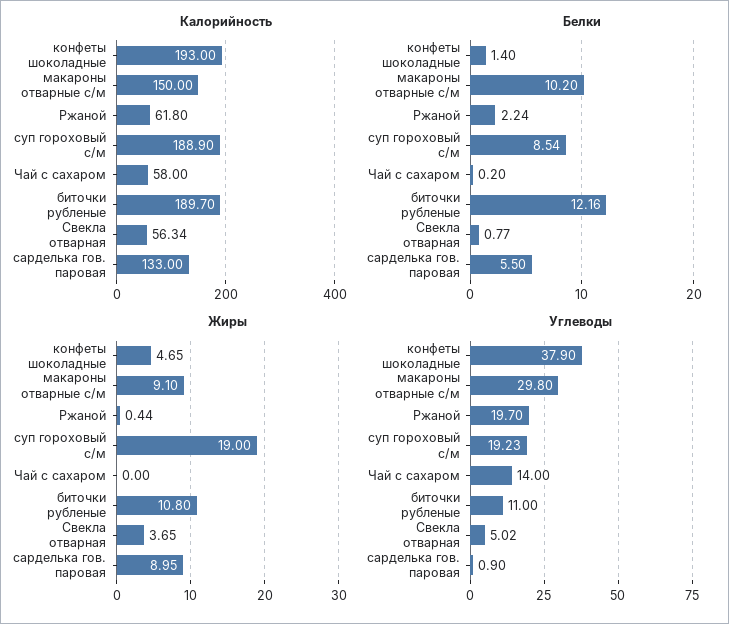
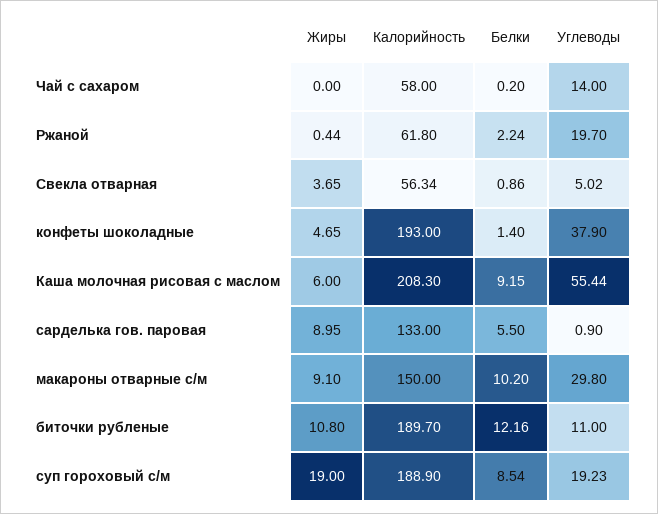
  {
    "Калорийность": {
      "конфеты шоколадные": 193,
      "макароны отварные с/м": 150,
      "Ржаной": 61.8,
      "суп гороховый с/м": 188.9,
      "Чай с сахаром": 58,
      "биточки рубленые": 189.7,
      "Свекла отварная": 56.34,
-     "сарделька гов. паровая": 133
+     "сарделька гов. паровая": 133,
+     "Каша молочная рисовая с маслом": 208.3
    },
    "Белки": {
      "конфеты шоколадные": 1.4,
      "макароны отварные с/м": 10.2,
      "Ржаной": 2.24,
      "суп гороховый с/м": 8.54,
      "Чай с сахаром": 0.2,
      "биточки рубленые": 12.16,
-     "Свекла отварная": 0.77,
+     "Свекла отварная": 0.86,
-     "сарделька гов. паровая": 5.5
+     "сарделька гов. паровая": 5.5,
+     "Каша молочная рисовая с маслом": 9.15
    },
    "Жиры": {
      "конфеты шоколадные": 4.65,
      "макароны отварные с/м": 9.1,
      "Ржаной": 0.44,
      "суп гороховый с/м": 19,
      "Чай с сахаром": 0,
      "биточки рубленые": 10.8,
      "Свекла отварная": 3.65,
-     "сарделька гов. паровая": 8.95
+     "сарделька гов. паровая": 8.95,
+     "Каша молочная рисовая с маслом": 6
    },
    "Углеводы": {
      "конфеты шоколадные": 37.9,
      "макароны отварные с/м": 29.8,
      "Ржаной": 19.7,
      "суп гороховый с/м": 19.23,
      "Чай с сахаром": 14,
      "биточки рубленые": 11,
      "Свекла отварная": 5.02,
-     "сарделька гов. паровая": 0.9
+     "сарделька гов. паровая": 0.9,
+     "Каша молочная рисовая с маслом": 55.44
    }
  }

